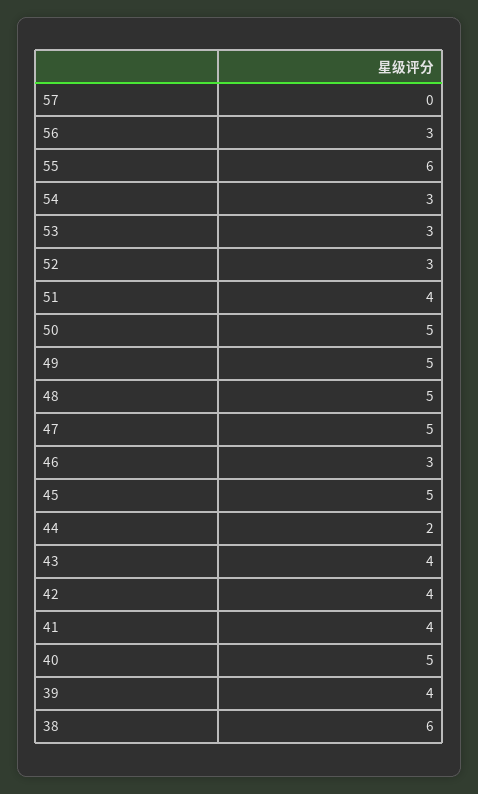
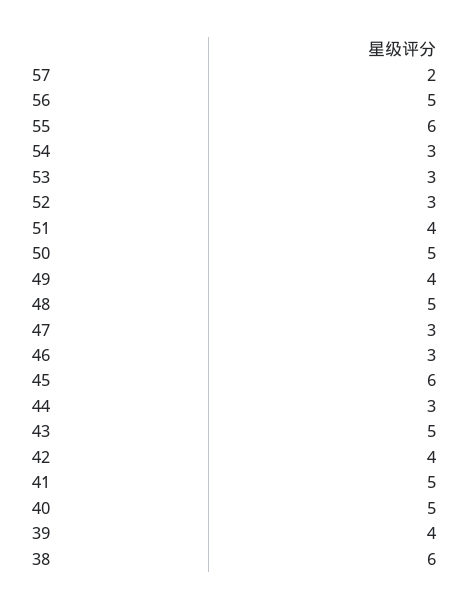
  {
-   "57": 0,
+   "57": 2,
-   "56": 3,
+   "56": 5,
    "55": 6,
    "54": 3,
    "53": 3,
    "52": 3,
    "51": 4,
    "50": 5,
-   "49": 5,
+   "49": 4,
    "48": 5,
-   "47": 5,
+   "47": 3,
    "46": 3,
-   "45": 5,
+   "45": 6,
-   "44": 2,
+   "44": 3,
-   "43": 4,
+   "43": 5,
    "42": 4,
-   "41": 4,
+   "41": 5,
    "40": 5,
    "39": 4,
    "38": 6
  }

